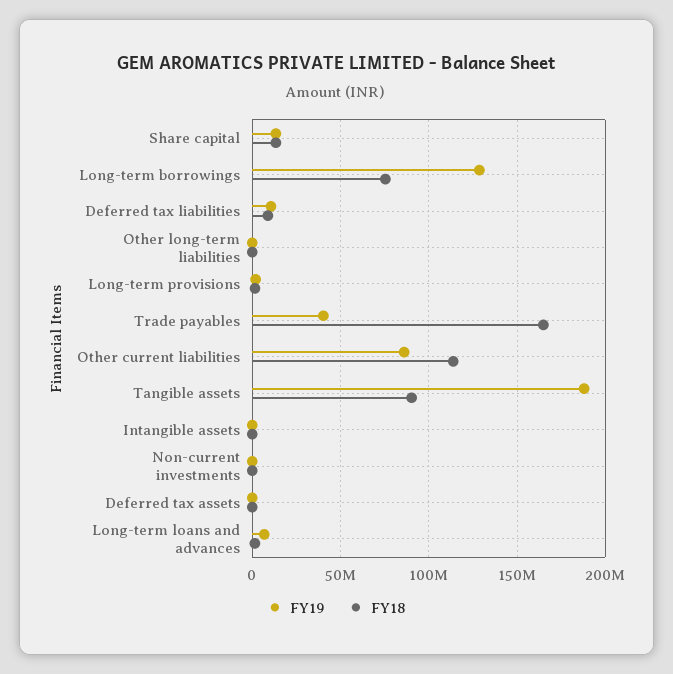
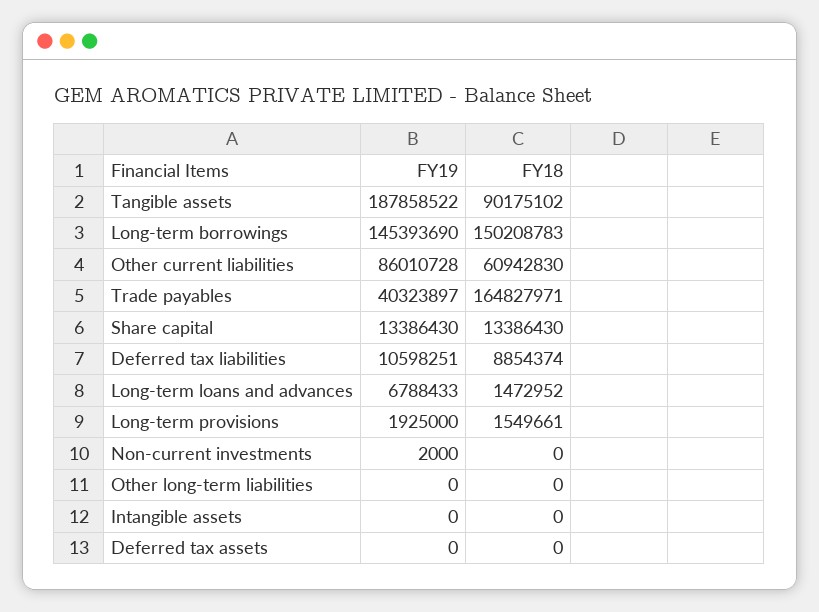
  {
    "FY19": {
      "Share capital": 13386430,
-     "Long-term borrowings": 130000000,
+     "Long-term borrowings": 145393690,
      "Deferred tax liabilities": 10598251,
      "Other long-term liabilities": 0,
      "Long-term provisions": 1925000,
      "Trade payables": 40323897,
      "Other current liabilities": 86010728,
      "Tangible assets": 187858522,
      "Intangible assets": 0,
      "Non-current investments": 2000,
      "Deferred tax assets": 0,
      "Long-term loans and advances": 6788433
    },
    "FY18": {
      "Share capital": 13386430,
-     "Long-term borrowings": 75000000,
+     "Long-term borrowings": 150208783,
      "Deferred tax liabilities": 8854374,
      "Other long-term liabilities": 0,
      "Long-term provisions": 1549661,
      "Trade payables": 164827971,
-     "Other current liabilities": 115000000,
+     "Other current liabilities": 60942830,
      "Tangible assets": 90175102,
      "Intangible assets": 0,
      "Non-current investments": 0,
      "Deferred tax assets": 0,
      "Long-term loans and advances": 1472952
    }
  }

